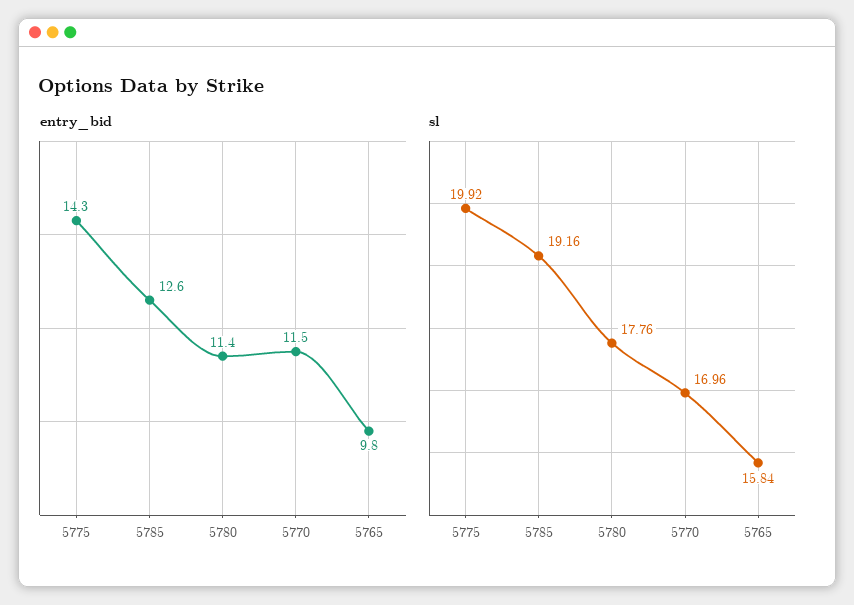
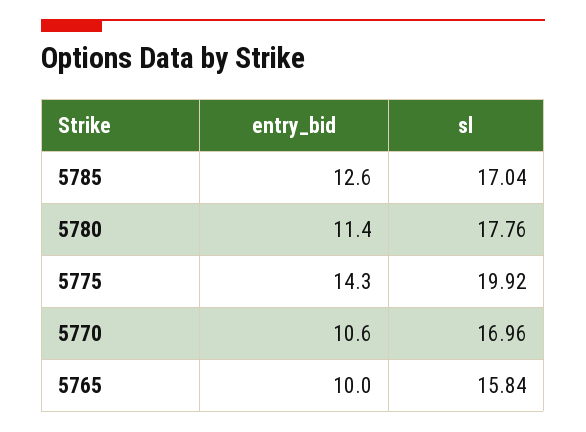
  {
    "entry_bid": {
      "5775": 14.3,
      "5785": 12.6,
      "5780": 11.4,
-     "5770": 11.5,
+     "5770": 10.6,
-     "5765": 9.8
+     "5765": 10
    },
    "sl": {
      "5775": 19.92,
-     "5785": 19.16,
+     "5785": 17.04,
      "5780": 17.76,
      "5770": 16.96,
      "5765": 15.84
    }
  }

